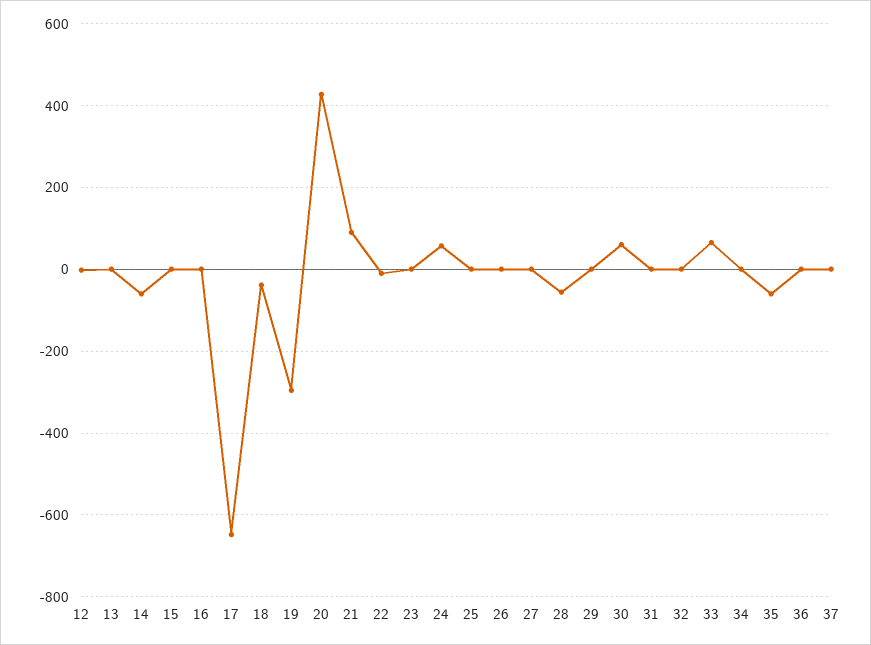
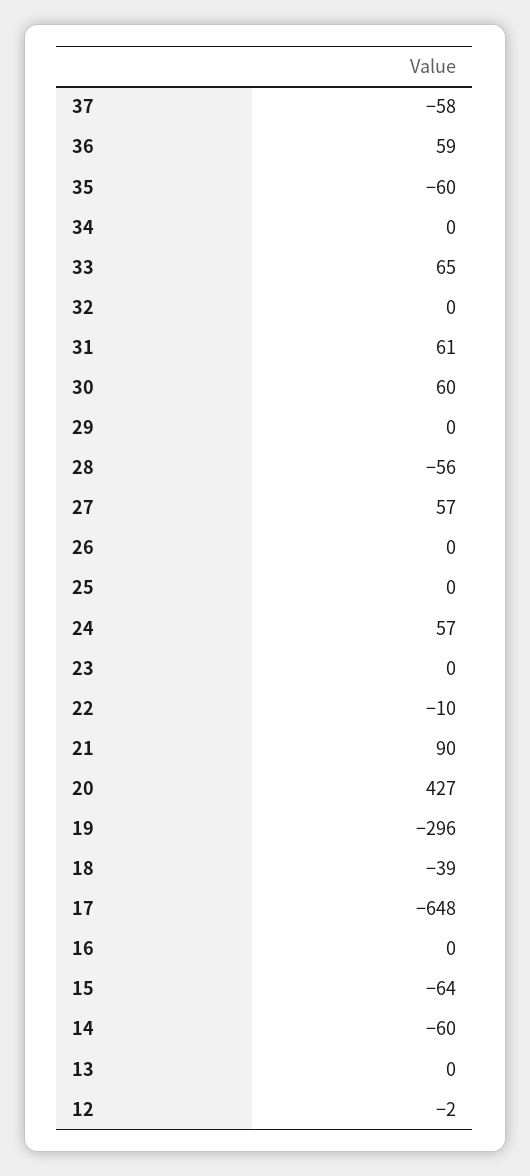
  {
    "12": -2,
    "13": 0,
    "14": -60,
-   "15": 0,
+   "15": -64,
    "16": 0,
    "17": -648,
    "18": -39,
    "19": -296,
    "20": 427,
    "21": 90,
    "22": -10,
    "23": 0,
    "24": 57,
    "25": 0,
    "26": 0,
-   "27": 0,
+   "27": 57,
    "28": -56,
    "29": 0,
    "30": 60,
-   "31": 0,
+   "31": 61,
    "32": 0,
    "33": 65,
    "34": 0,
    "35": -60,
-   "36": 0,
+   "36": 59,
-   "37": 0
+   "37": -58
  }

